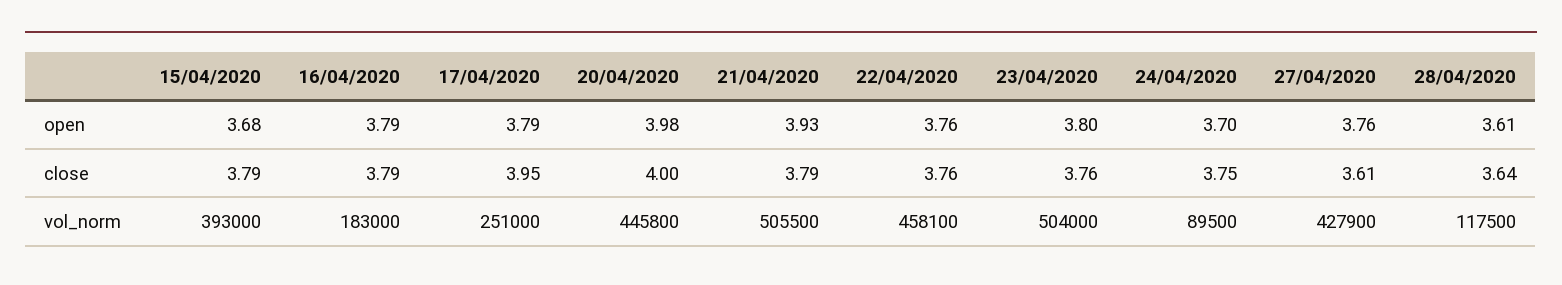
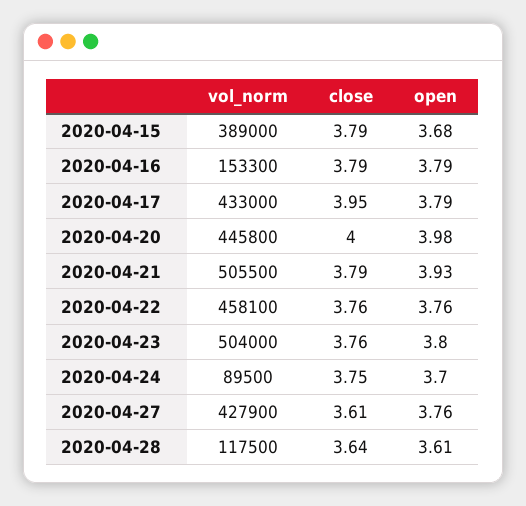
  {
    "15/04/2020": {
      "open": 3.68,
      "close": 3.79,
-     "vol_norm": 393000
+     "vol_norm": 389000
    },
    "16/04/2020": {
      "open": 3.79,
      "close": 3.79,
-     "vol_norm": 183000
+     "vol_norm": 153300
    },
    "17/04/2020": {
      "open": 3.79,
      "close": 3.95,
-     "vol_norm": 251000
+     "vol_norm": 433000
    },
    "20/04/2020": {
      "open": 3.98,
      "close": 4,
      "vol_norm": 445800
    },
    "21/04/2020": {
      "open": 3.93,
      "close": 3.79,
      "vol_norm": 505500
    },
    "22/04/2020": {
      "open": 3.76,
      "close": 3.76,
      "vol_norm": 458100
    },
    "23/04/2020": {
      "open": 3.8,
      "close": 3.76,
      "vol_norm": 504000
    },
    "24/04/2020": {
      "open": 3.7,
      "close": 3.75,
      "vol_norm": 89500
    },
    "27/04/2020": {
      "open": 3.76,
      "close": 3.61,
      "vol_norm": 427900
    },
    "28/04/2020": {
      "open": 3.61,
      "close": 3.64,
      "vol_norm": 117500
    }
  }

